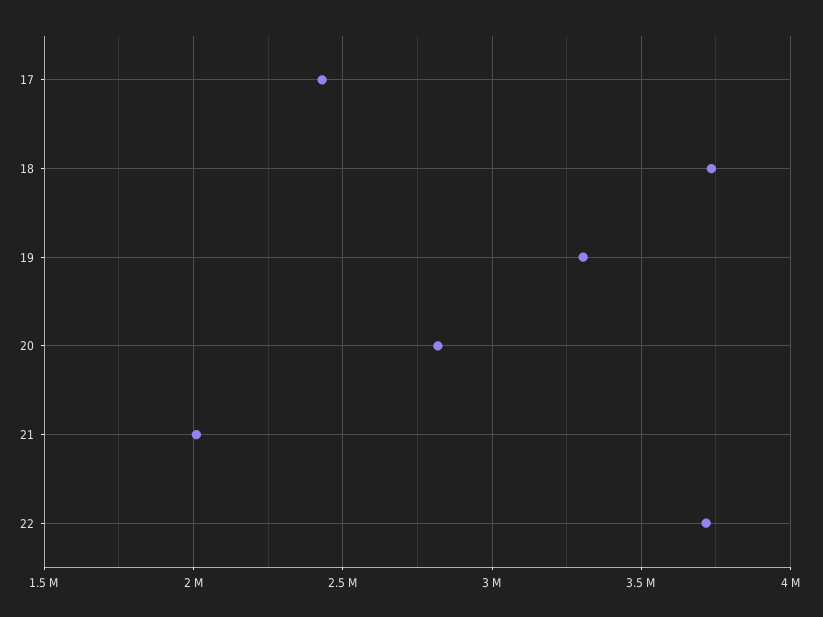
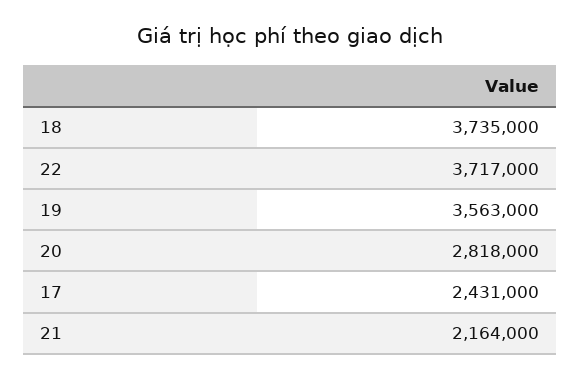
  {
    "17": 2431000,
    "18": 3735000,
-   "19": 3300000,
+   "19": 3563000,
    "20": 2818000,
-   "21": 2000000,
+   "21": 2164000,
    "22": 3717000
  }

